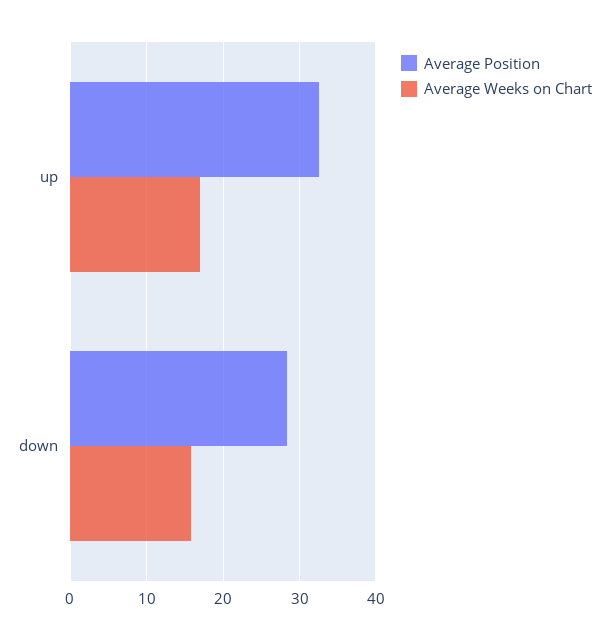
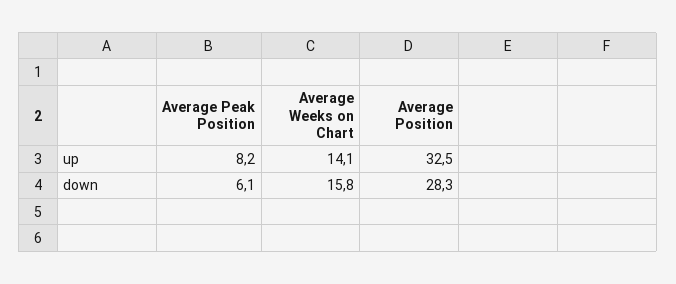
  {
    "Average Position": {
      "up": 32.5,
      "down": 28.3
    },
    "Average Weeks on Chart": {
-     "up": 17,
+     "up": 14.1,
      "down": 15.8
-   }
+   },
+   "Average Peak Position": {
+     "up": 8.2,
+     "down": 6.1
+   }
  }

